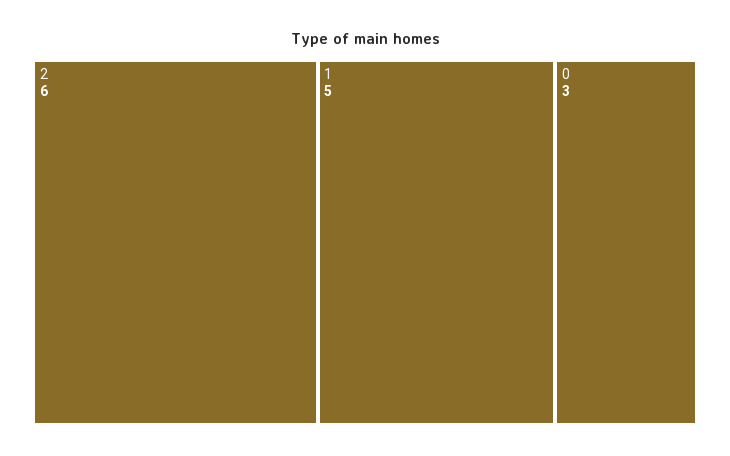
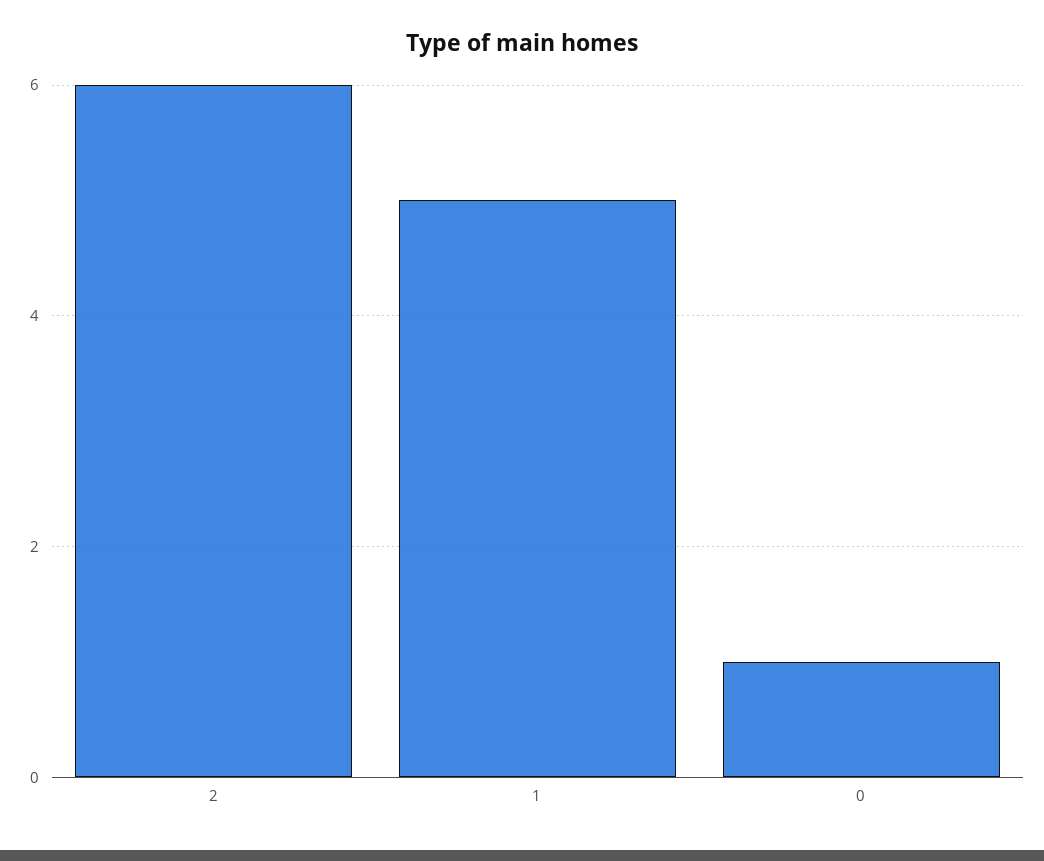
  {
    "2": 6,
    "1": 5,
-   "0": 3
+   "0": 1
  }

